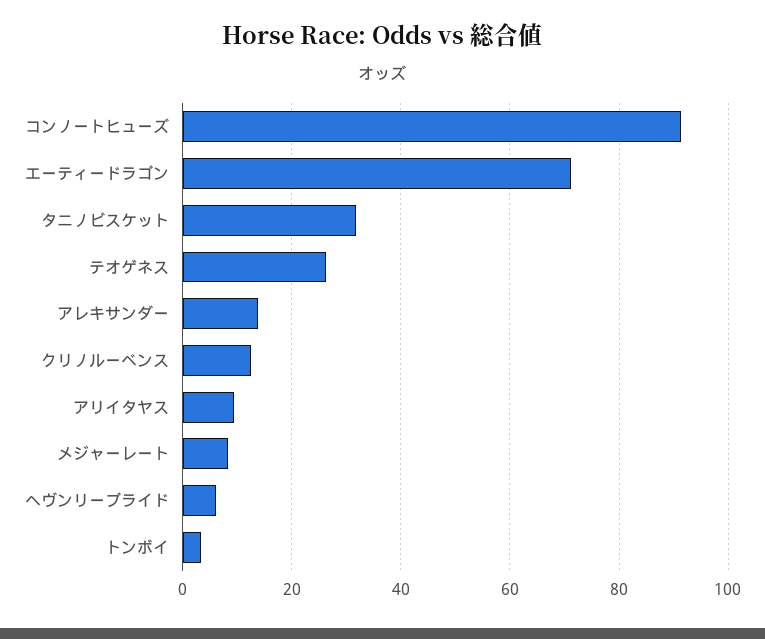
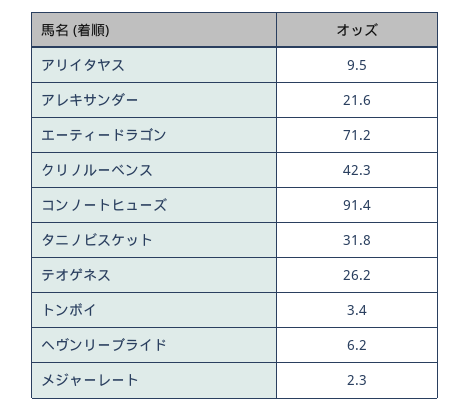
  {
    "コンノートヒューズ": 91.4,
    "エーティードラゴン": 71.2,
    "タニノビスケット": 31.8,
    "テオゲネス": 26.2,
-   "アレキサンダー": 14,
+   "アレキサンダー": 21.6,
-   "クリノルーベンス": 12,
+   "クリノルーベンス": 42.3,
    "アリイタヤス": 9.5,
-   "メジャーレート": 8,
+   "メジャーレート": 2.3,
    "ヘヴンリーブライド": 6.2,
    "トンボイ": 3.4
  }

